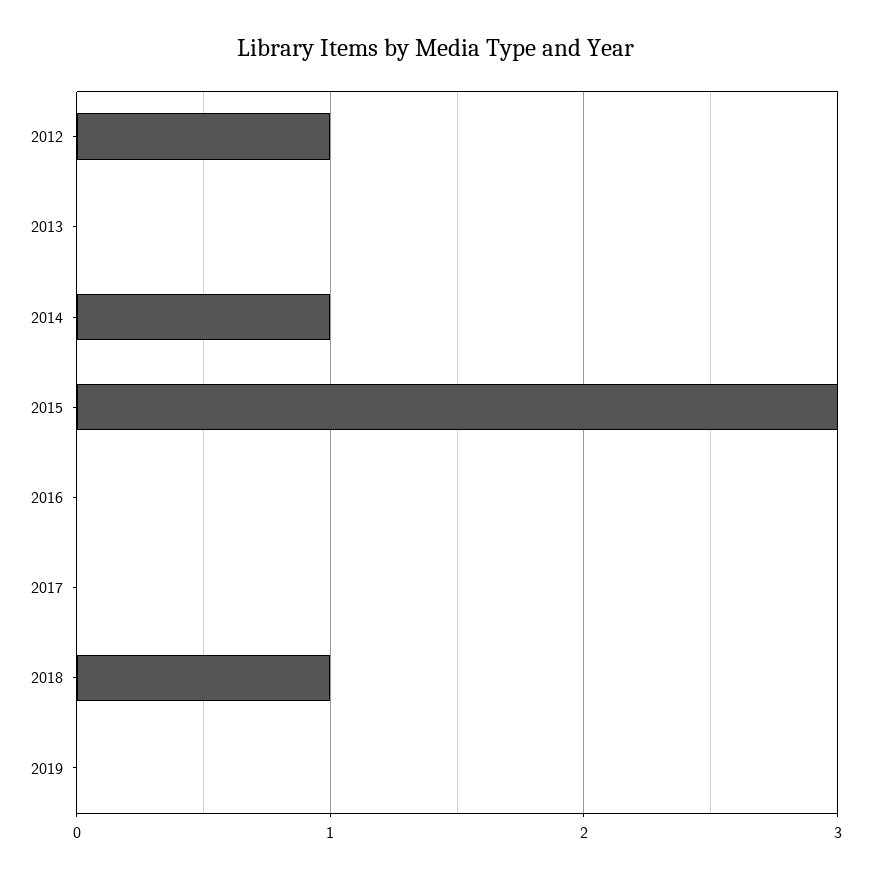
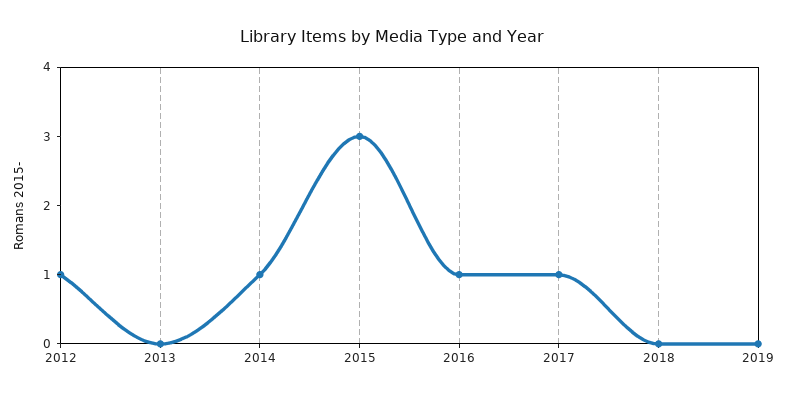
  {
    "2012": 1,
    "2013": 0,
    "2014": 1,
    "2015": 3,
-   "2016": 0,
+   "2016": 1,
-   "2017": 0,
+   "2017": 1,
-   "2018": 1,
+   "2018": 0,
    "2019": 0
  }

